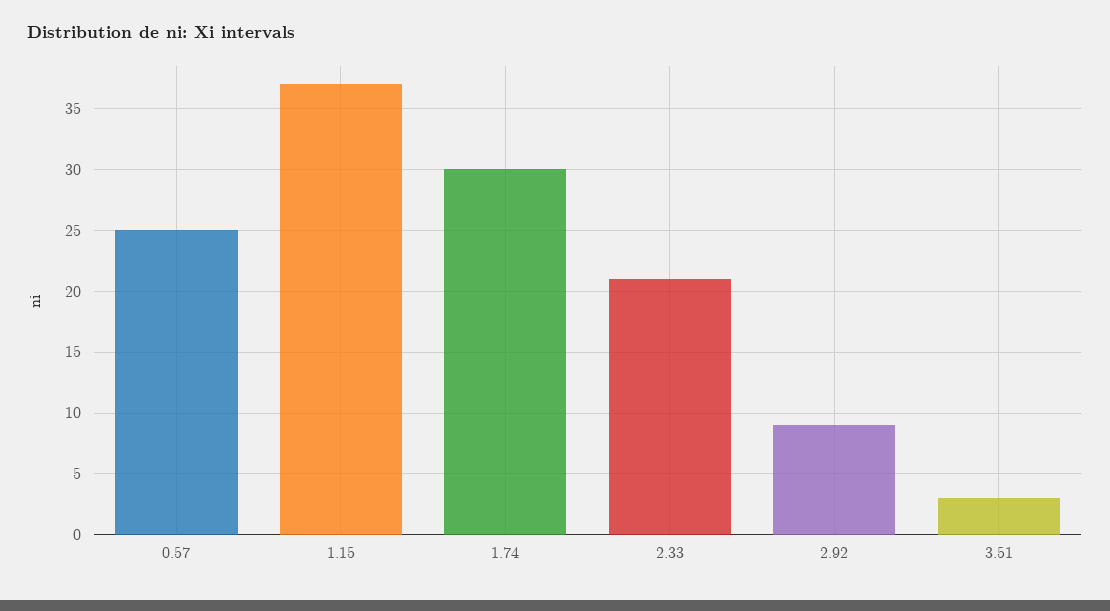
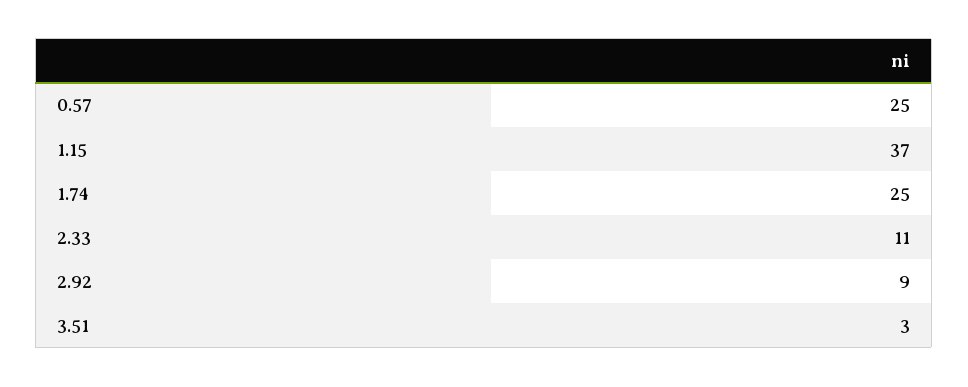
  {
    "0.57": 25,
    "1.15": 37,
-   "1.74": 30,
+   "1.74": 25,
-   "2.33": 21,
+   "2.33": 11,
    "2.92": 9,
    "3.51": 3
  }

